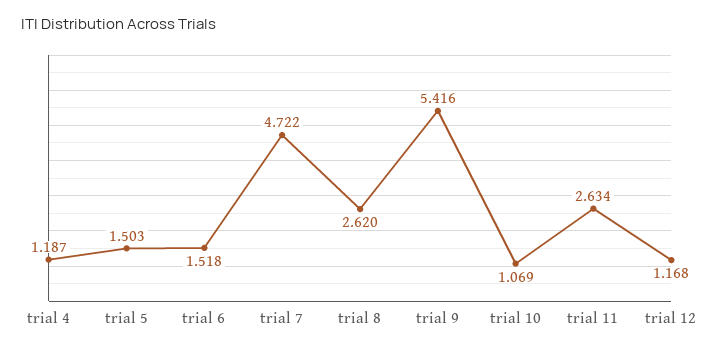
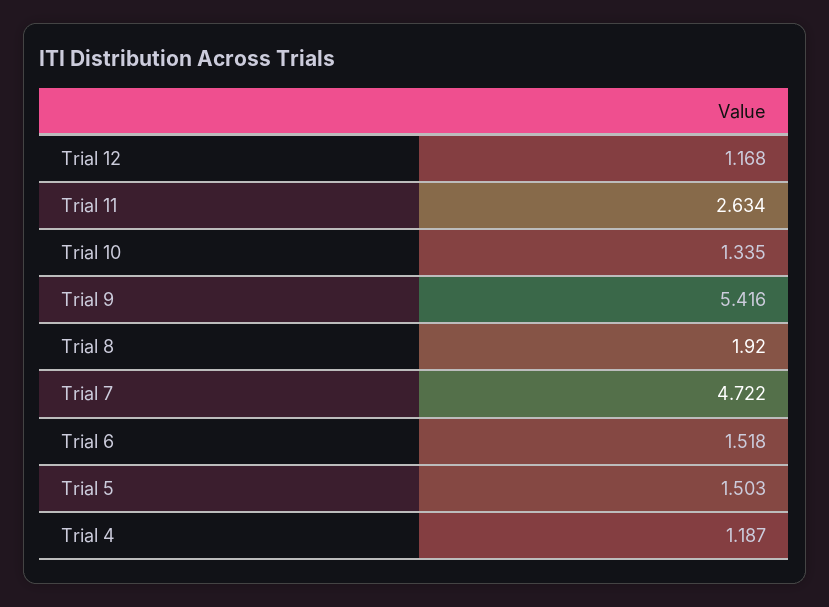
  {
    "trial 4": 1.187,
    "trial 5": 1.503,
    "trial 6": 1.518,
    "trial 7": 4.722,
-   "trial 8": 2.62,
+   "trial 8": 1.92,
    "trial 9": 5.416,
-   "trial 10": 1.069,
+   "trial 10": 1.335,
    "trial 11": 2.634,
    "trial 12": 1.168
  }

